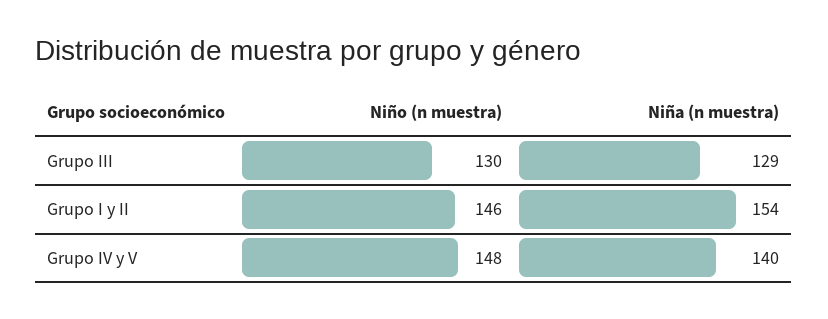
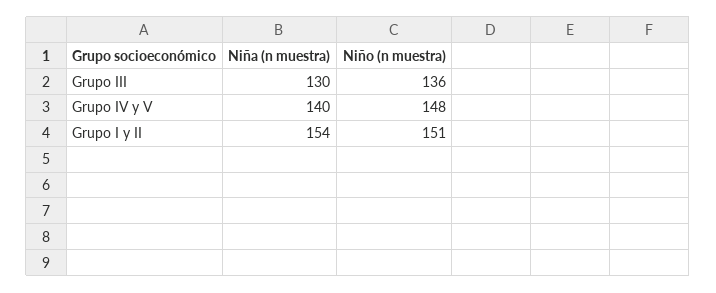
  {
    "Niño (n muestra)": {
-     "Grupo III": 130,
+     "Grupo III": 136,
-     "Grupo I y II": 146,
+     "Grupo I y II": 151,
      "Grupo IV y V": 148
    },
    "Niña (n muestra)": {
-     "Grupo III": 129,
+     "Grupo III": 130,
      "Grupo I y II": 154,
      "Grupo IV y V": 140
    }
  }

